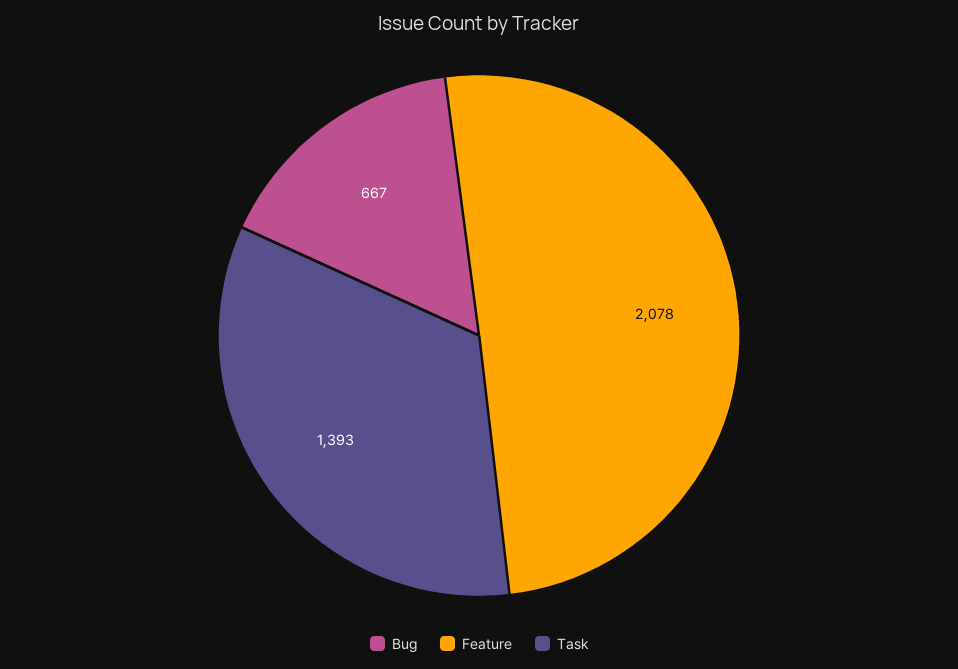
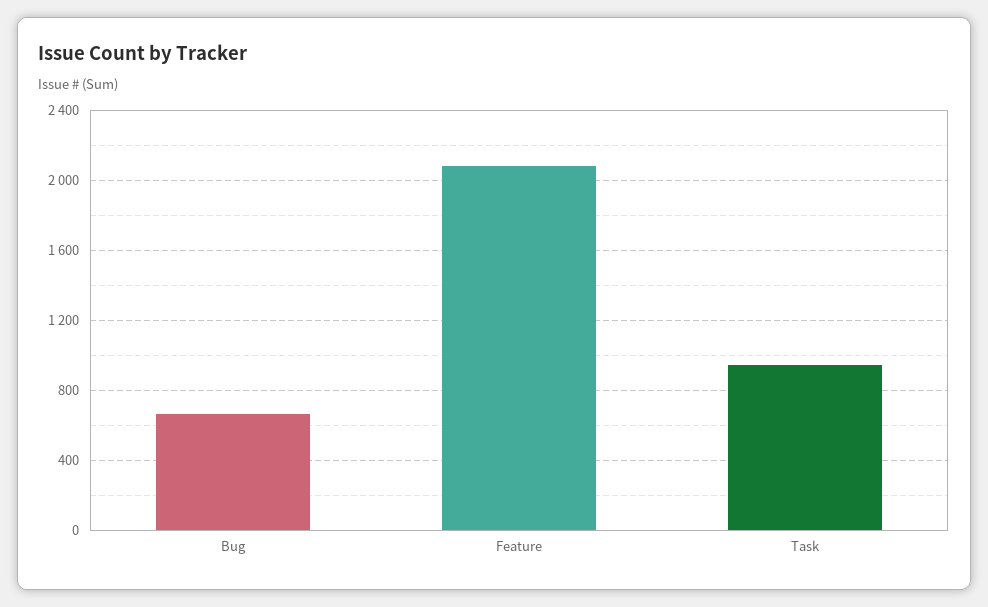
  {
    "Bug": 667,
    "Feature": 2078,
-   "Task": 1393
+   "Task": 950
  }

